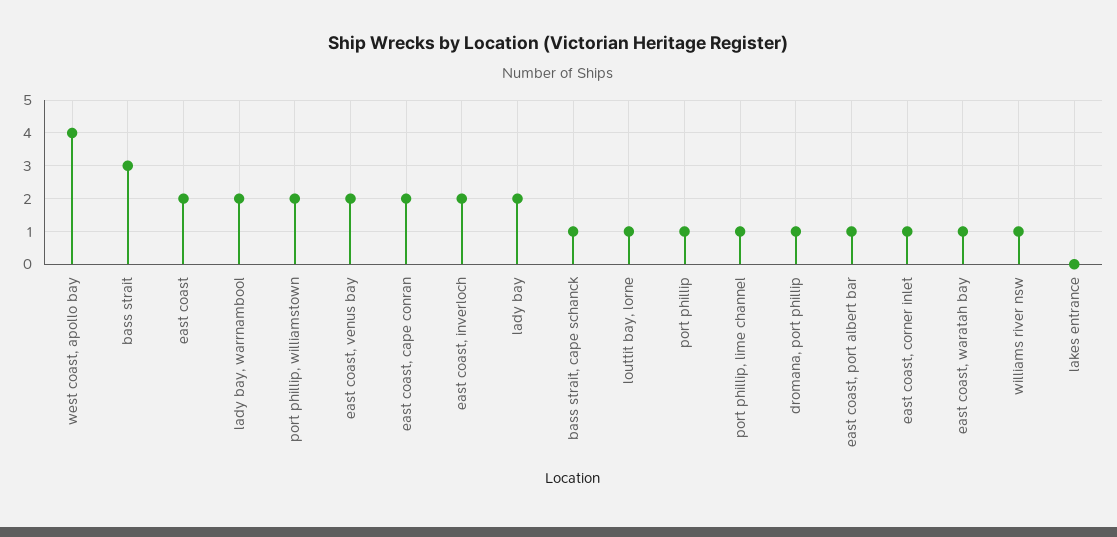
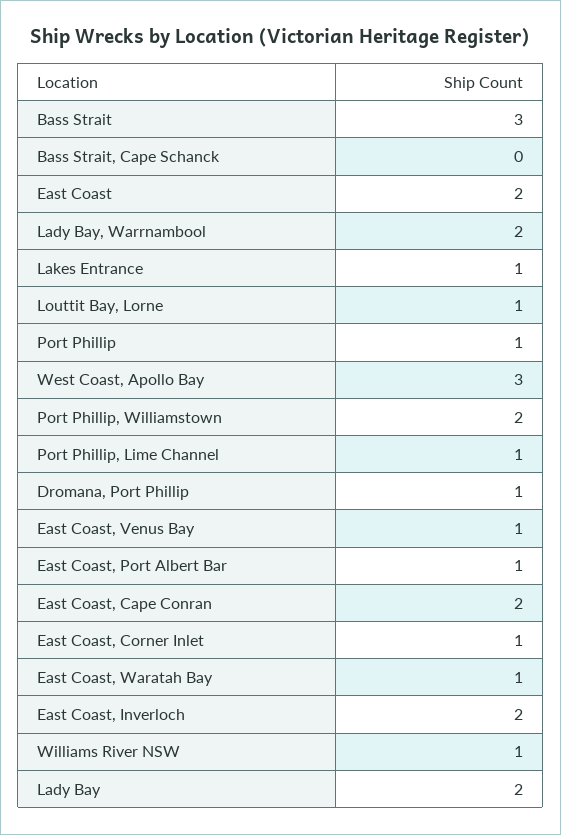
  {
-   "west coast, apollo bay": 4,
+   "west coast, apollo bay": 3,
    "bass strait": 3,
    "east coast": 2,
    "lady bay, warrnambool": 2,
    "port phillip, williamstown": 2,
-   "east coast, venus bay": 2,
+   "east coast, venus bay": 1,
    "east coast, cape conran": 2,
    "east coast, inverloch": 2,
    "lady bay": 2,
-   "bass strait, cape schanck": 1,
+   "bass strait, cape schanck": 0,
    "louttit bay, lorne": 1,
    "port phillip": 1,
    "port phillip, lime channel": 1,
    "dromana, port phillip": 1,
    "east coast, port albert bar": 1,
    "east coast, corner inlet": 1,
    "east coast, waratah bay": 1,
    "williams river nsw": 1,
-   "lakes entrance": 0
+   "lakes entrance": 1
  }

